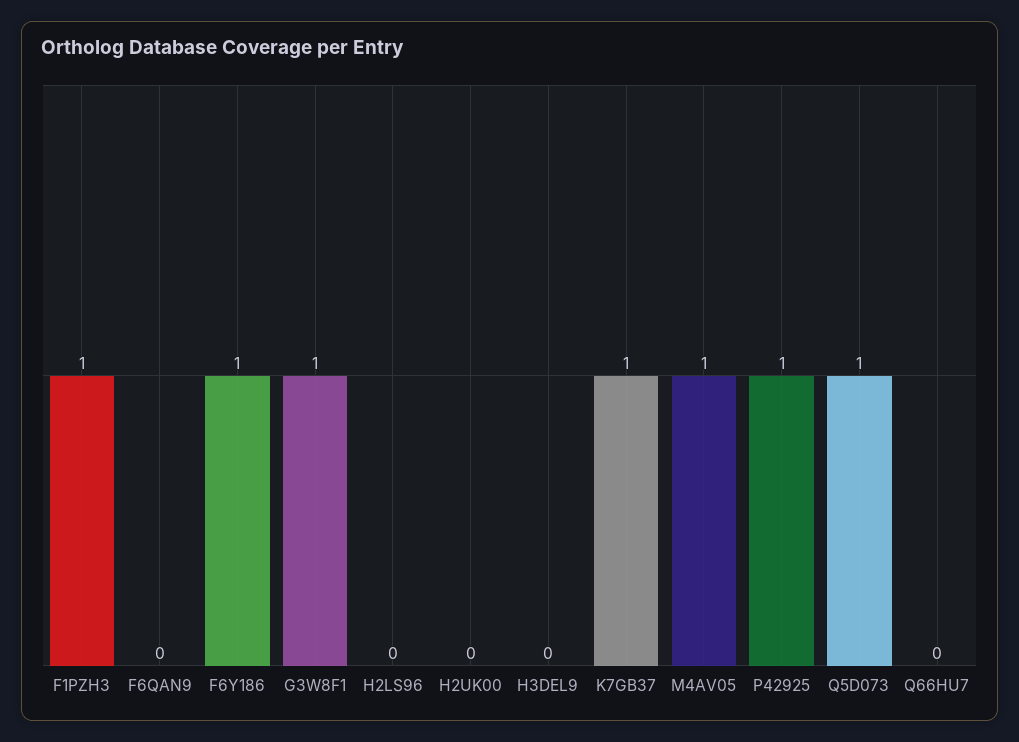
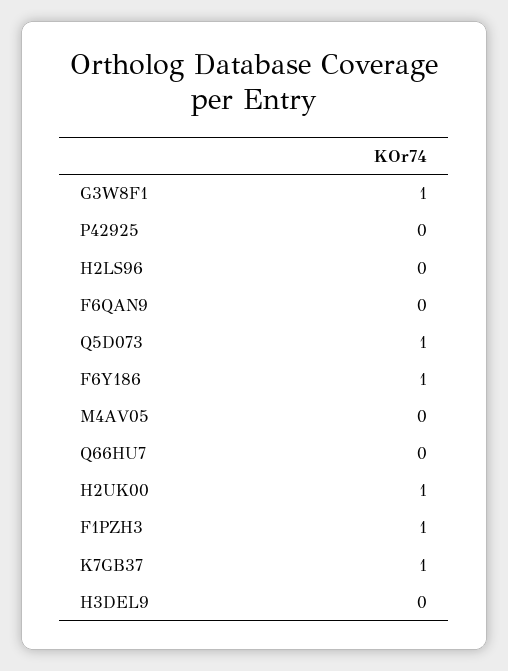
  {
    "F1PZH3": 1,
    "F6QAN9": 0,
    "F6Y186": 1,
    "G3W8F1": 1,
    "H2LS96": 0,
-   "H2UK00": 0,
+   "H2UK00": 1,
    "H3DEL9": 0,
    "K7GB37": 1,
-   "M4AV05": 1,
+   "M4AV05": 0,
-   "P42925": 1,
+   "P42925": 0,
    "Q5D073": 1,
    "Q66HU7": 0
  }

